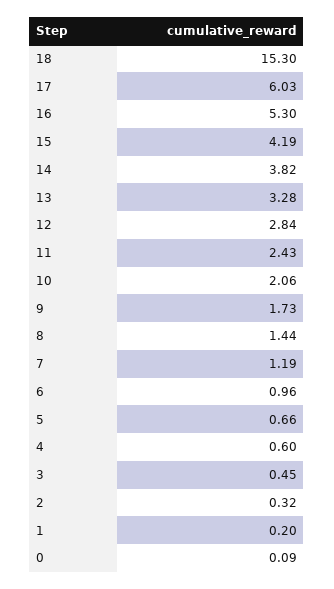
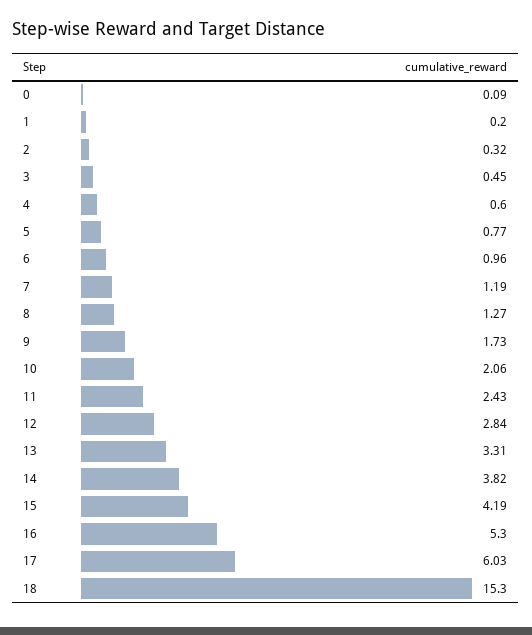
  {
    "18": 15.3,
    "17": 6.03,
    "16": 5.3,
    "15": 4.19,
    "14": 3.82,
-   "13": 3.28,
+   "13": 3.31,
    "12": 2.84,
    "11": 2.43,
    "10": 2.06,
    "9": 1.73,
-   "8": 1.44,
+   "8": 1.27,
    "7": 1.19,
    "6": 0.96,
-   "5": 0.66,
+   "5": 0.77,
    "4": 0.6,
    "3": 0.45,
    "2": 0.32,
    "1": 0.2,
    "0": 0.09
  }

